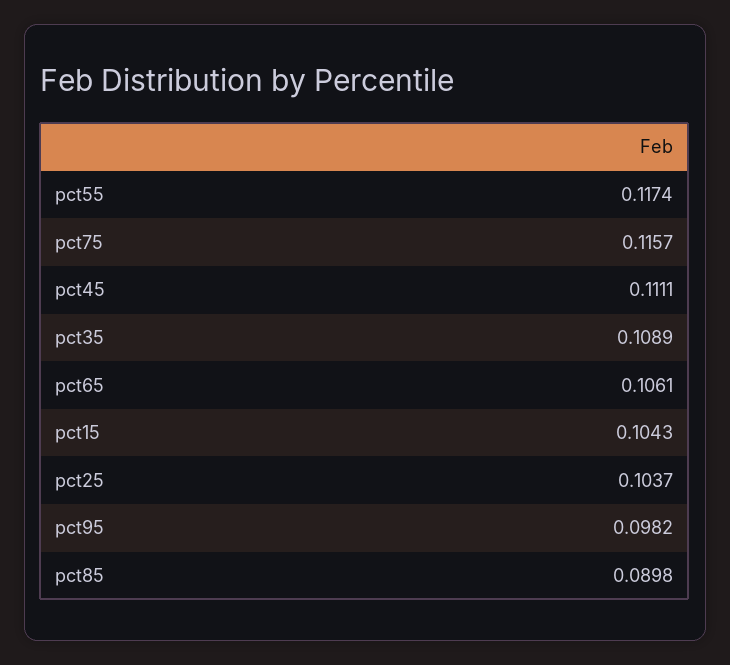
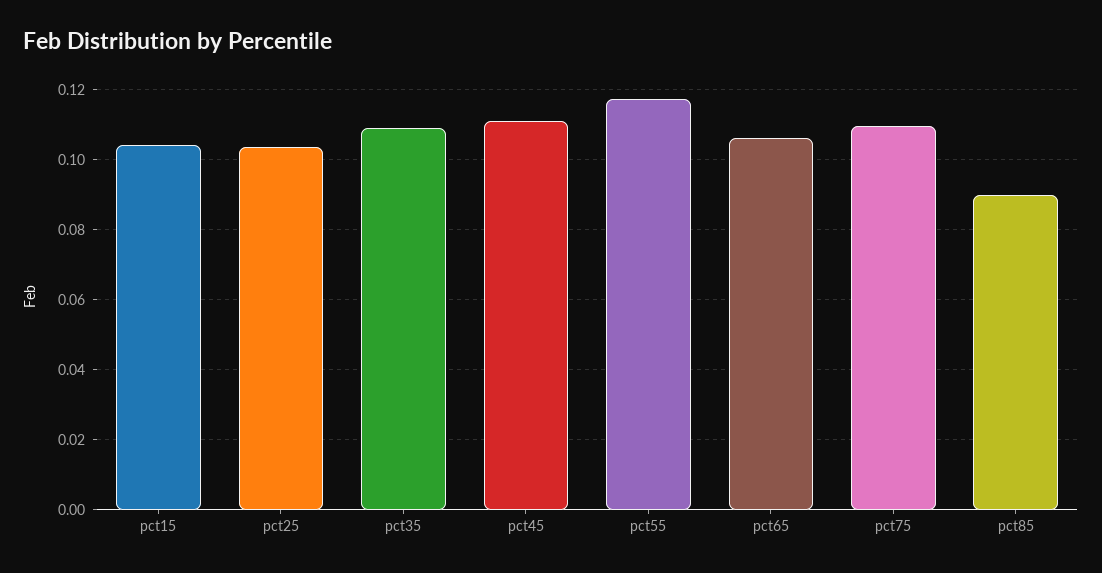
  {
    "pct55": 0.1174,
-   "pct75": 0.1157,
+   "pct75": 0.11,
    "pct45": 0.1111,
    "pct35": 0.1089,
    "pct65": 0.1061,
    "pct15": 0.1043,
    "pct25": 0.1037,
-   "pct95": 0.0982,
    "pct85": 0.0898
  }

